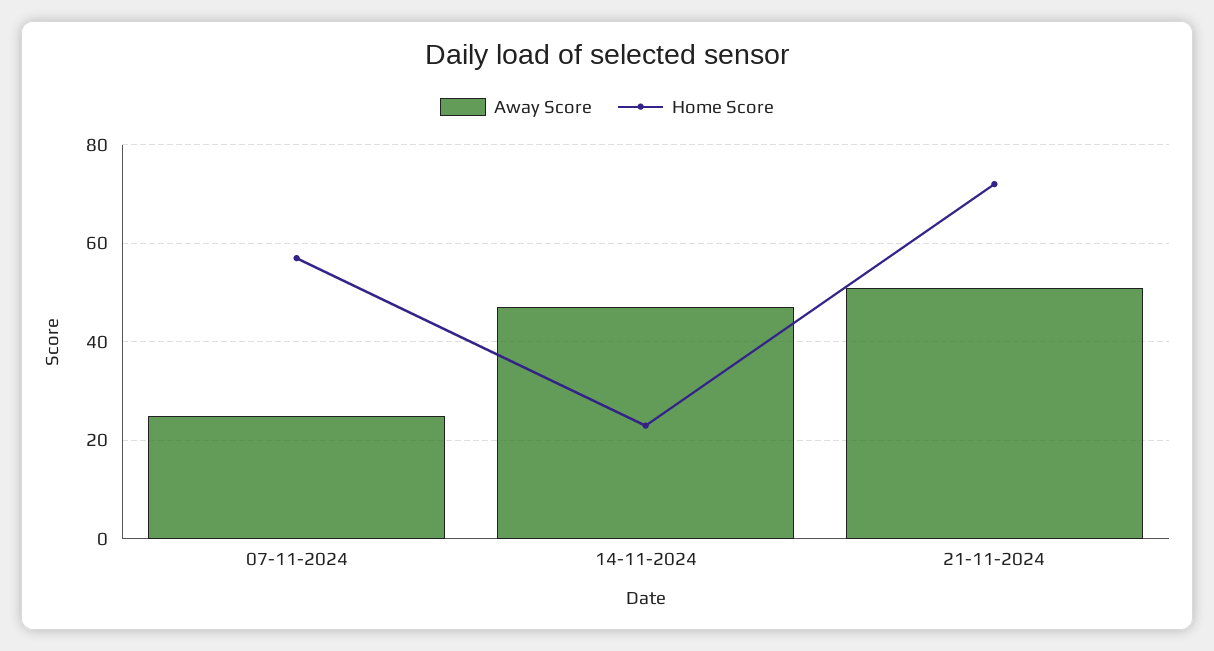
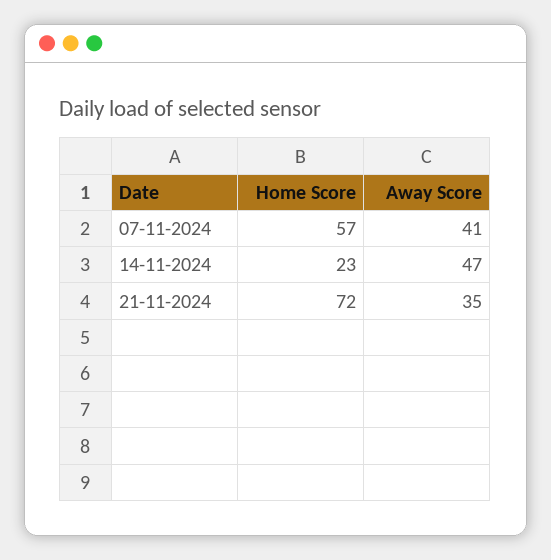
  {
    "Away Score": {
-     "07-11-2024": 25,
+     "07-11-2024": 41,
      "14-11-2024": 47,
-     "21-11-2024": 50
+     "21-11-2024": 35
    },
    "Home Score": {
      "07-11-2024": 57,
      "14-11-2024": 23,
      "21-11-2024": 72
    }
  }

